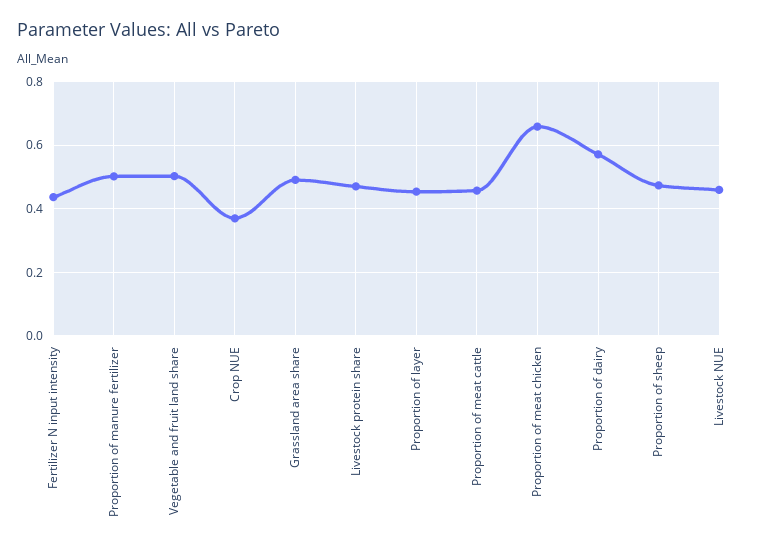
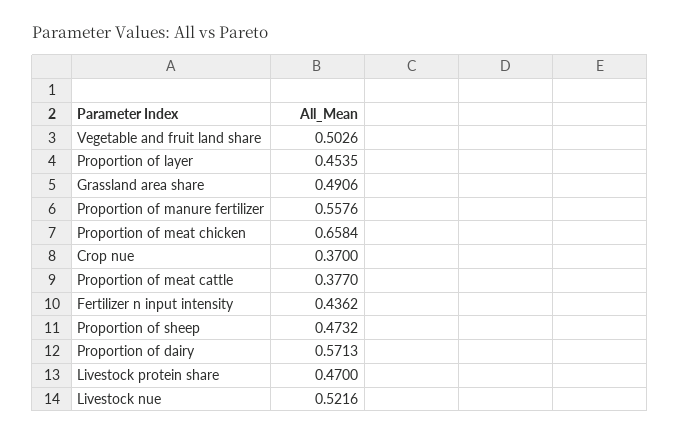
  {
    "Fertilizer N input intensity": 0.4362,
-   "Proportion of manure fertilizer": 0.5,
+   "Proportion of manure fertilizer": 0.5576,
    "Vegetable and fruit land share": 0.5026,
    "Crop NUE": 0.37,
    "Grassland area share": 0.4906,
    "Livestock protein share": 0.47,
    "Proportion of layer": 0.4535,
-   "Proportion of meat cattle": 0.46,
+   "Proportion of meat cattle": 0.377,
    "Proportion of meat chicken": 0.6584,
    "Proportion of dairy": 0.5713,
    "Proportion of sheep": 0.4732,
-   "Livestock NUE": 0.46
+   "Livestock NUE": 0.5216
  }

